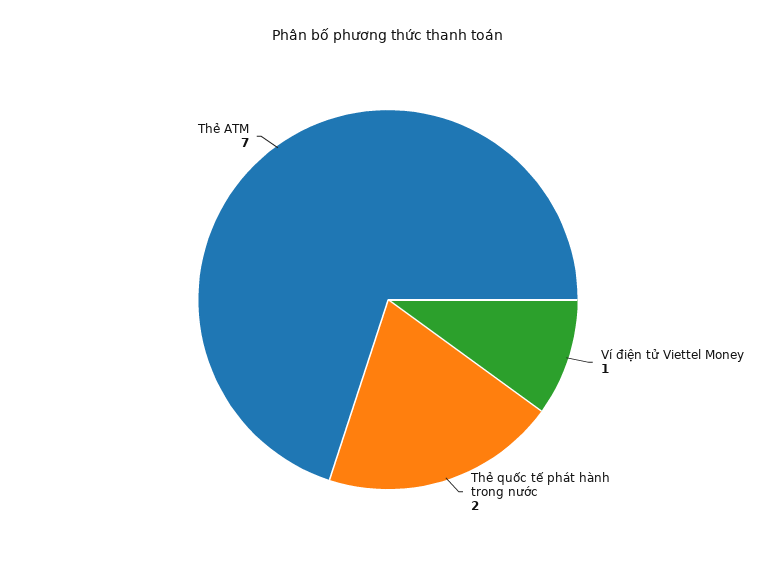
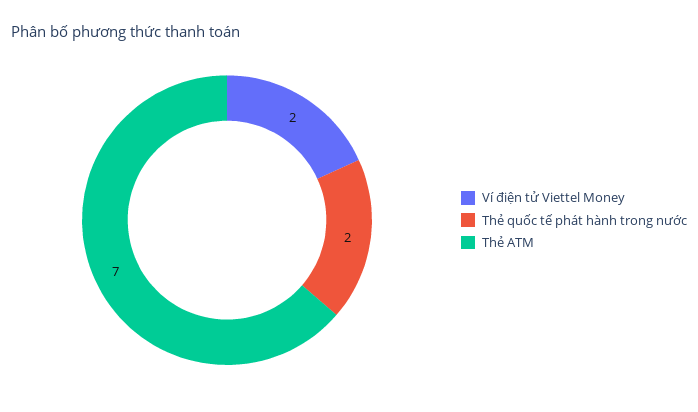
  {
-   "Ví điện tử Viettel Money": 1,
+   "Ví điện tử Viettel Money": 2,
    "Thẻ quốc tế phát hành trong nước": 2,
    "Thẻ ATM": 7
  }

